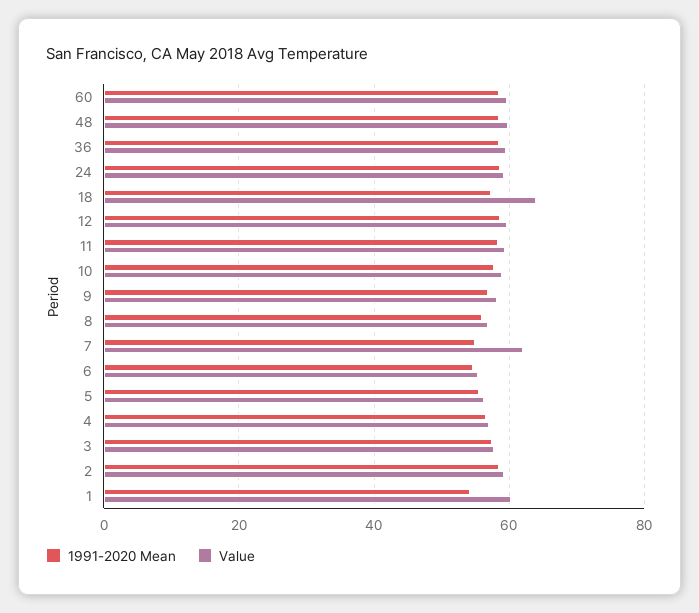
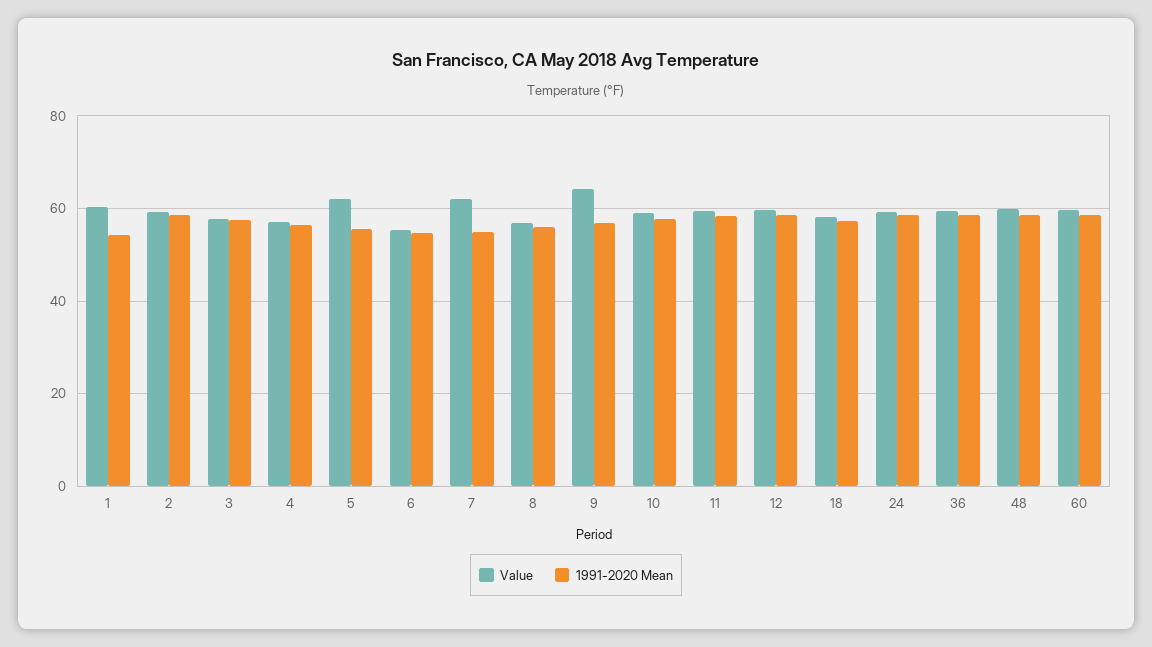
  {
    "1991-2020 Mean": {
      "60": 58,
      "48": 58,
      "36": 58,
      "24": 58,
      "18": 58,
      "12": 58,
      "11": 58,
      "10": 58,
      "9": 56,
      "8": 56,
      "7": 56,
      "6": 54,
      "5": 56,
      "4": 56,
      "3": 58,
      "2": 58,
      "1": 54
    },
    "Value": {
      "60": 60,
      "48": 60,
      "36": 60,
      "24": 60,
-     "18": 64,
+     "18": 58,
      "12": 60,
      "11": 60,
      "10": 58,
-     "9": 58,
+     "9": 64,
      "8": 56,
      "7": 62,
      "6": 56,
-     "5": 56,
+     "5": 62,
      "4": 58,
      "3": 58,
      "2": 60,
      "1": 60
    }
  }

